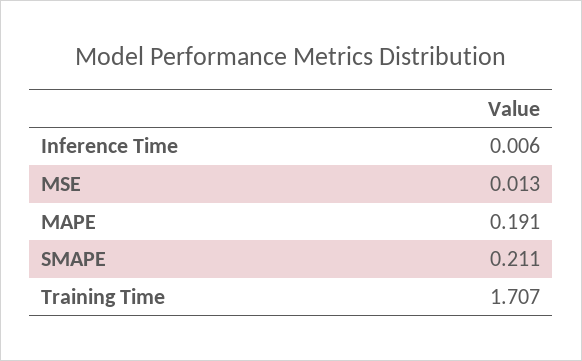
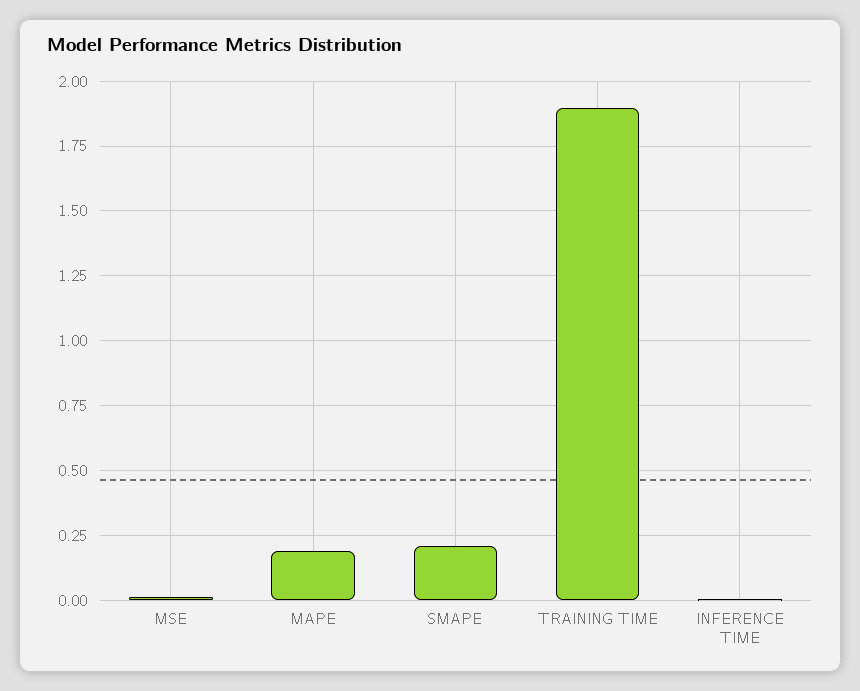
  {
    "Inference Time": 0.006,
    "MSE": 0.013,
    "MAPE": 0.191,
    "SMAPE": 0.211,
-   "Training Time": 1.707
+   "Training Time": 1.9
  }

